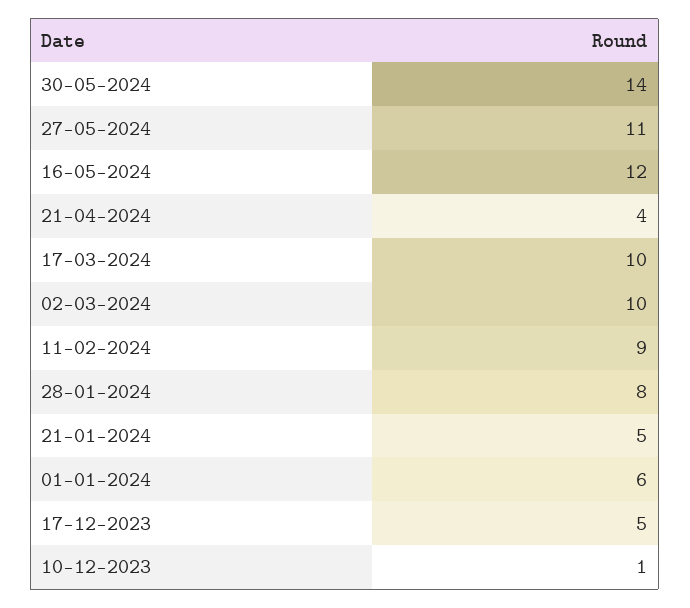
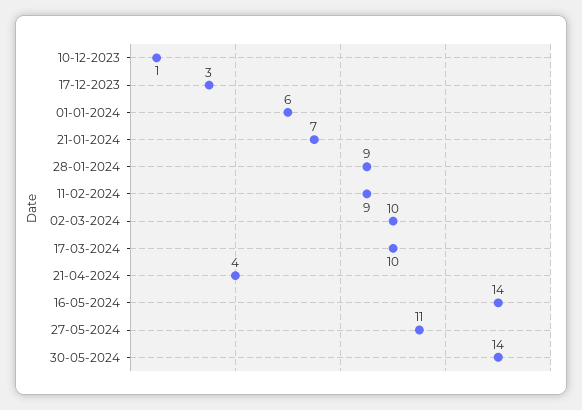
  {
    "30-05-2024": 14,
    "27-05-2024": 11,
-   "16-05-2024": 12,
+   "16-05-2024": 14,
    "21-04-2024": 4,
    "17-03-2024": 10,
    "02-03-2024": 10,
    "11-02-2024": 9,
-   "28-01-2024": 8,
+   "28-01-2024": 9,
-   "21-01-2024": 5,
+   "21-01-2024": 7,
    "01-01-2024": 6,
-   "17-12-2023": 5,
+   "17-12-2023": 3,
    "10-12-2023": 1
  }

